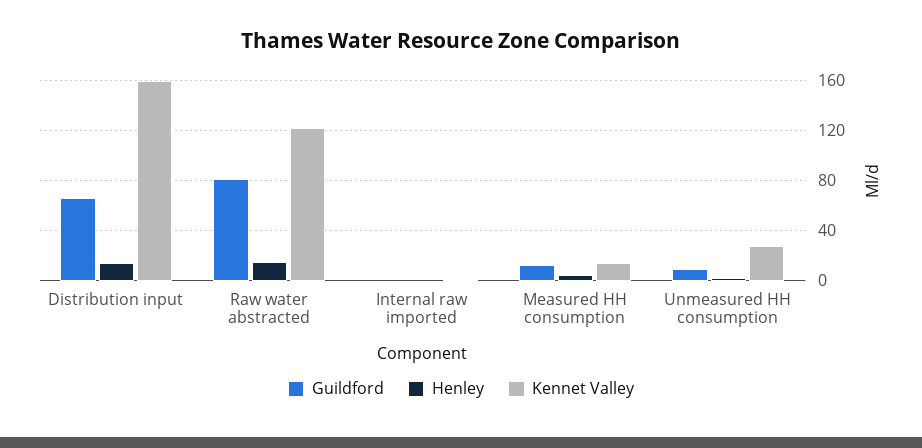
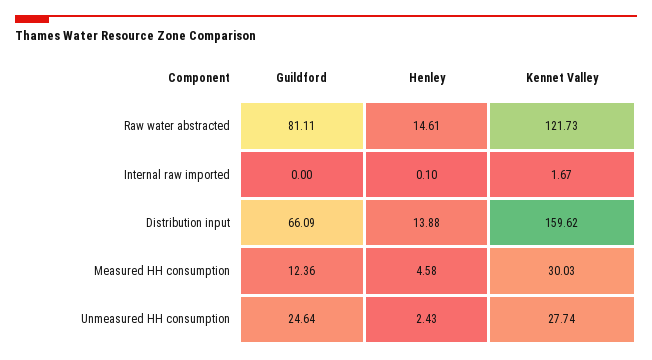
  {
    "Guildford": {
      "Distribution input": 66.09,
      "Raw water abstracted": 81.11,
      "Internal raw imported": 0,
      "Measured HH consumption": 12.36,
-     "Unmeasured HH consumption": 10
+     "Unmeasured HH consumption": 24.64
    },
    "Henley": {
      "Distribution input": 13.88,
      "Raw water abstracted": 14.61,
      "Internal raw imported": 0.1,
      "Measured HH consumption": 4.58,
      "Unmeasured HH consumption": 2.43
    },
    "Kennet Valley": {
      "Distribution input": 159.62,
      "Raw water abstracted": 121.73,
      "Internal raw imported": 1.67,
-     "Measured HH consumption": 15,
+     "Measured HH consumption": 30.03,
      "Unmeasured HH consumption": 27.74
    }
  }

